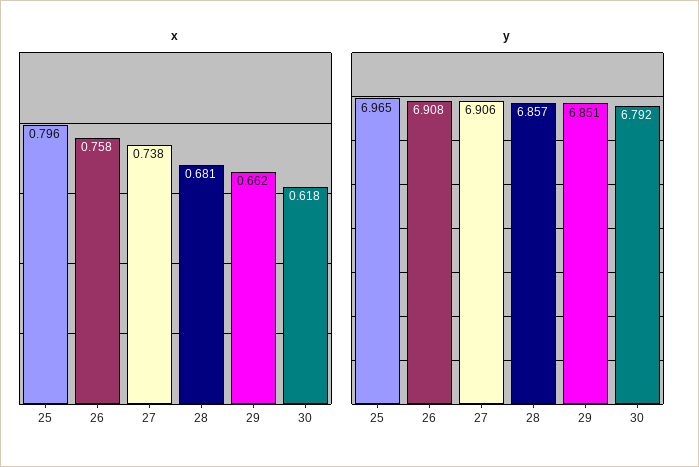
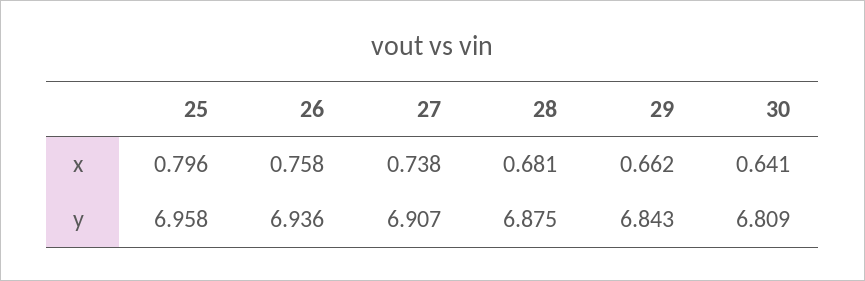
  {
    "x": {
      "25": 0.796,
      "26": 0.758,
      "27": 0.738,
      "28": 0.681,
      "29": 0.662,
-     "30": 0.618
+     "30": 0.641
    },
    "y": {
-     "25": 6.965,
+     "25": 6.958,
-     "26": 6.908,
+     "26": 6.936,
-     "27": 6.906,
+     "27": 6.907,
-     "28": 6.857,
+     "28": 6.875,
-     "29": 6.851,
+     "29": 6.843,
-     "30": 6.792
+     "30": 6.809
    }
  }

